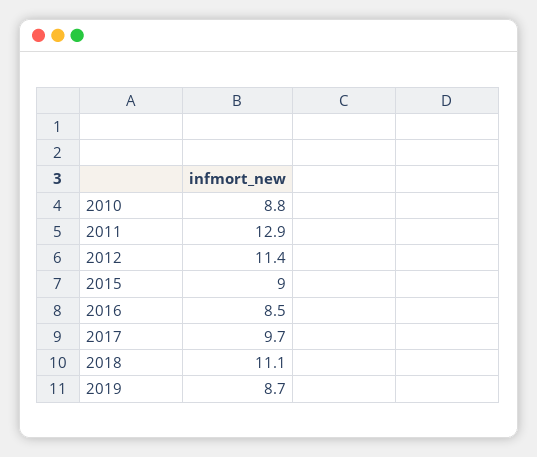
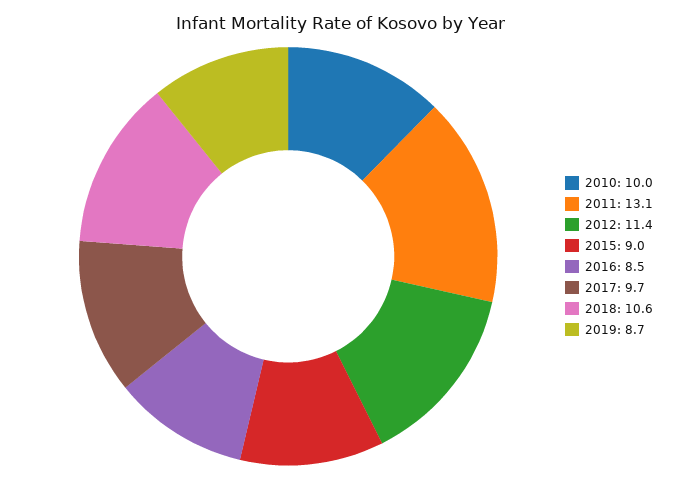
  {
-   "2010": 8.8,
+   "2010": 10,
-   "2011": 12.9,
+   "2011": 13.1,
    "2012": 11.4,
    "2015": 9,
    "2016": 8.5,
    "2017": 9.7,
-   "2018": 11.1,
+   "2018": 10.6,
    "2019": 8.7
  }

